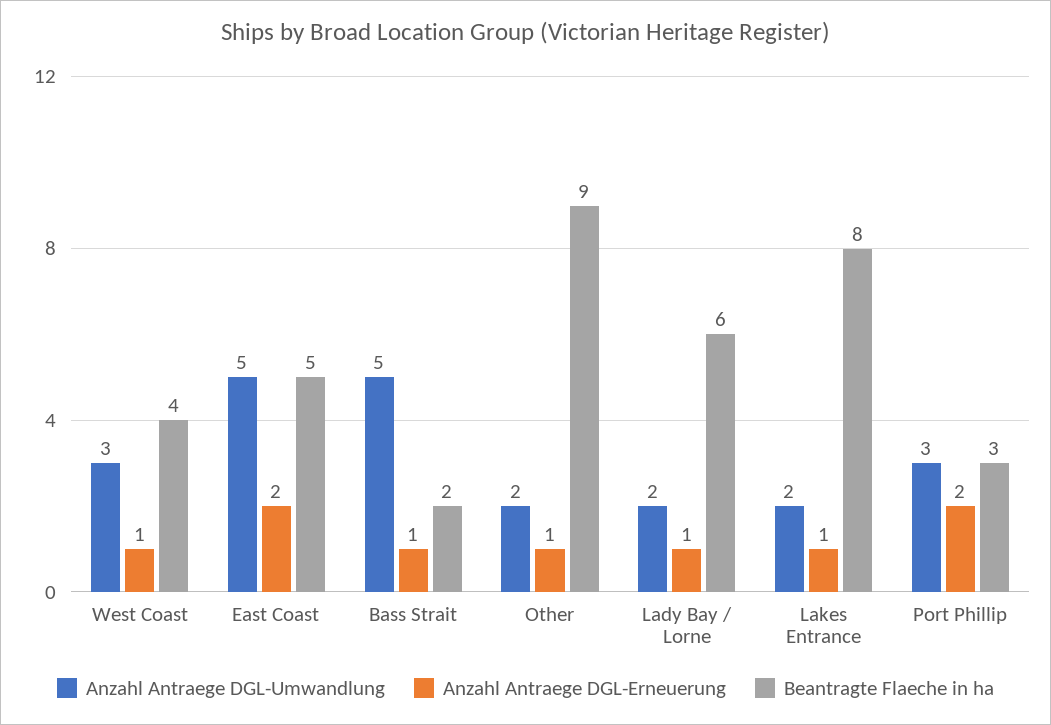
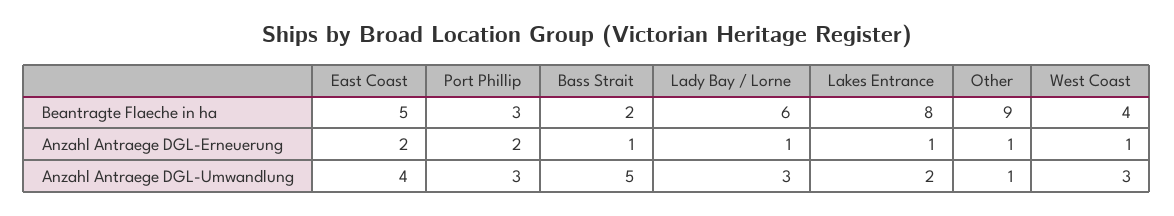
  {
    "Anzahl Antraege DGL-Umwandlung": {
      "West Coast": 3,
-     "East Coast": 5,
+     "East Coast": 4,
      "Bass Strait": 5,
-     "Other": 2,
+     "Other": 1,
-     "Lady Bay / Lorne": 2,
+     "Lady Bay / Lorne": 3,
      "Lakes Entrance": 2,
      "Port Phillip": 3
    },
    "Anzahl Antraege DGL-Erneuerung": {
      "West Coast": 1,
      "East Coast": 2,
      "Bass Strait": 1,
      "Other": 1,
      "Lady Bay / Lorne": 1,
      "Lakes Entrance": 1,
      "Port Phillip": 2
    },
    "Beantragte Flaeche in ha": {
      "West Coast": 4,
      "East Coast": 5,
      "Bass Strait": 2,
      "Other": 9,
      "Lady Bay / Lorne": 6,
      "Lakes Entrance": 8,
      "Port Phillip": 3
    }
  }

